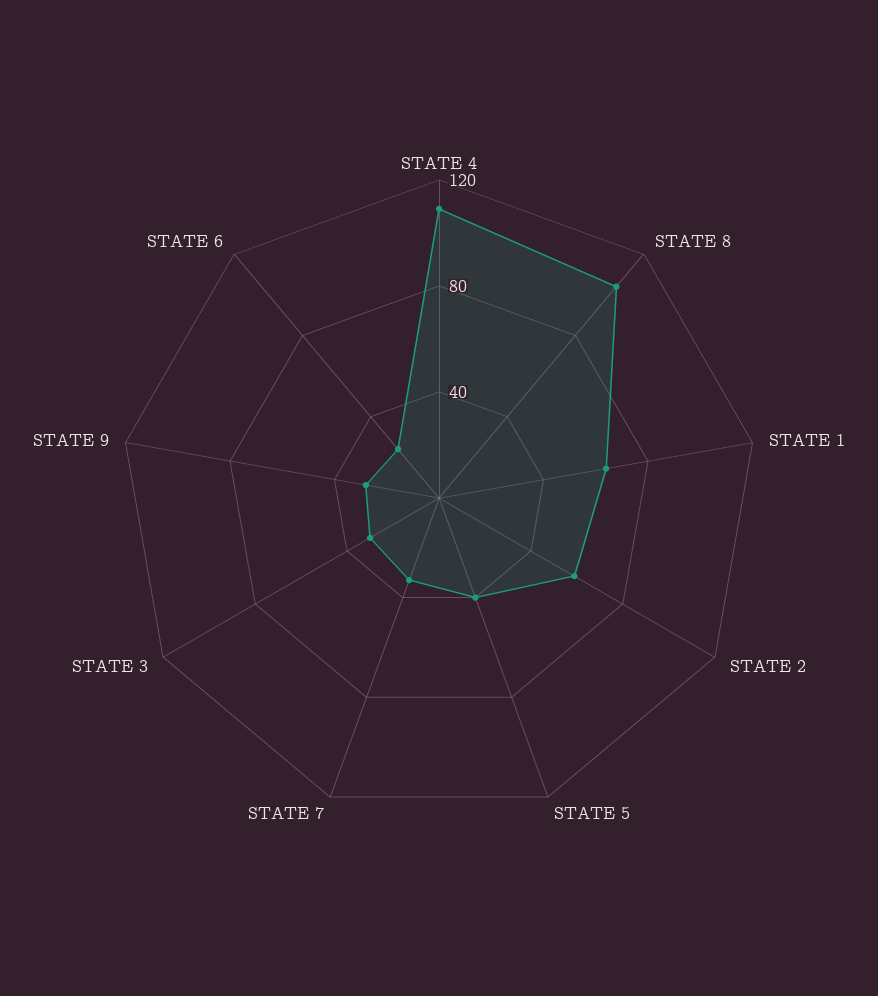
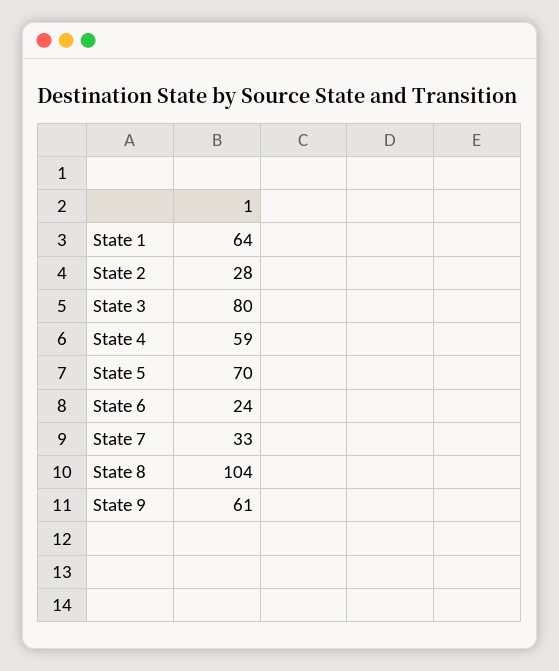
  {
-   "STATE 4": 110,
+   "STATE 4": 59,
    "STATE 8": 104,
    "STATE 1": 64,
-   "STATE 2": 60,
+   "STATE 2": 28,
-   "STATE 5": 40,
+   "STATE 5": 70,
    "STATE 7": 33,
-   "STATE 3": 30,
+   "STATE 3": 80,
-   "STATE 9": 30,
+   "STATE 9": 61,
    "STATE 6": 24
  }

